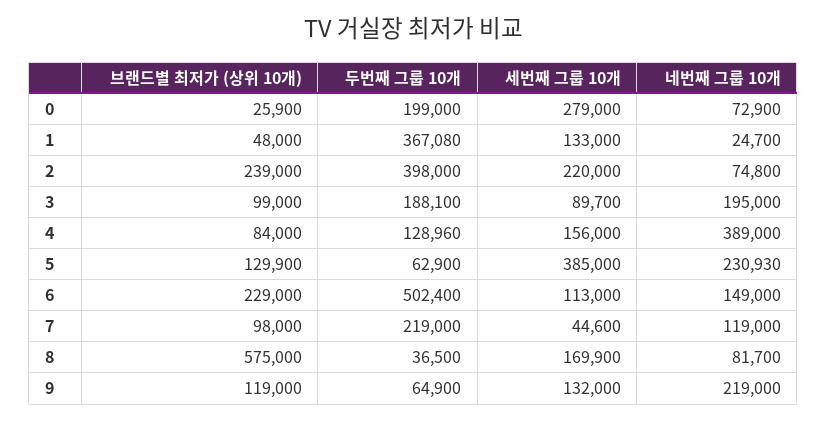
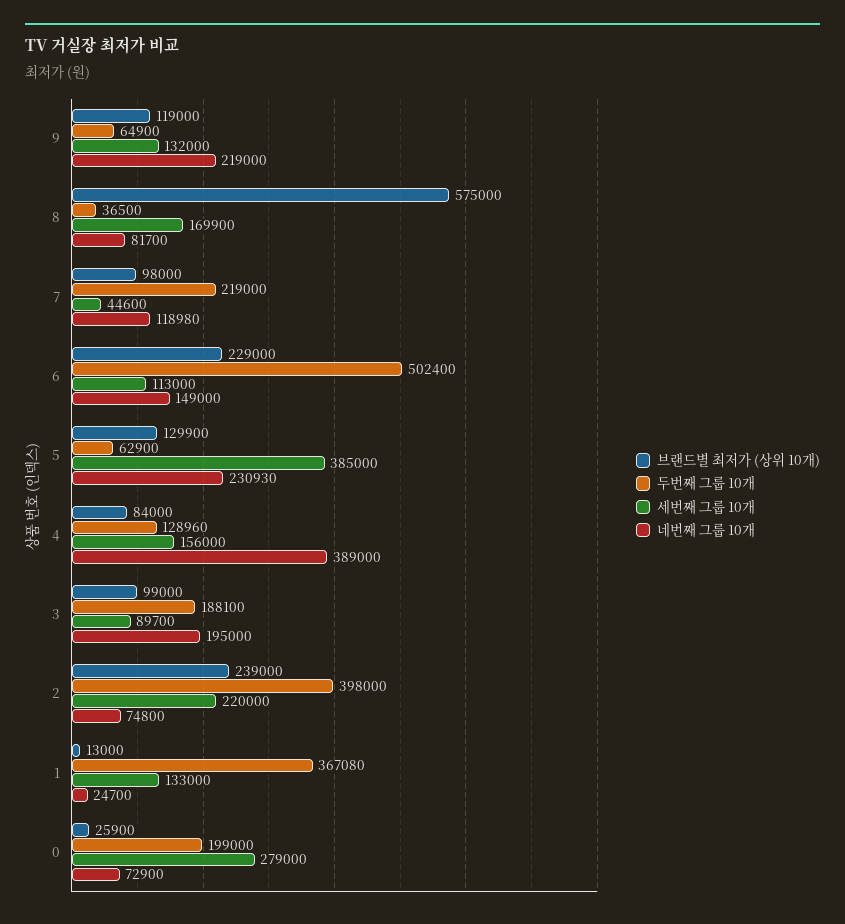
  {
    "브랜드별 최저가 (상위 10개)": {
      "0": 25900,
-     "1": 48000,
+     "1": 13000,
      "2": 239000,
      "3": 99000,
      "4": 84000,
      "5": 129900,
      "6": 229000,
      "7": 98000,
      "8": 575000,
      "9": 119000
    },
    "두번째 그룹 10개": {
      "0": 199000,
      "1": 367080,
      "2": 398000,
      "3": 188100,
      "4": 128960,
      "5": 62900,
      "6": 502400,
      "7": 219000,
      "8": 36500,
      "9": 64900
    },
    "세번째 그룹 10개": {
      "0": 279000,
      "1": 133000,
      "2": 220000,
      "3": 89700,
      "4": 156000,
      "5": 385000,
      "6": 113000,
      "7": 44600,
      "8": 169900,
      "9": 132000
    },
    "네번째 그룹 10개": {
      "0": 72900,
      "1": 24700,
      "2": 74800,
      "3": 195000,
      "4": 389000,
      "5": 230930,
      "6": 149000,
-     "7": 119000,
+     "7": 118980,
      "8": 81700,
      "9": 219000
    }
  }

